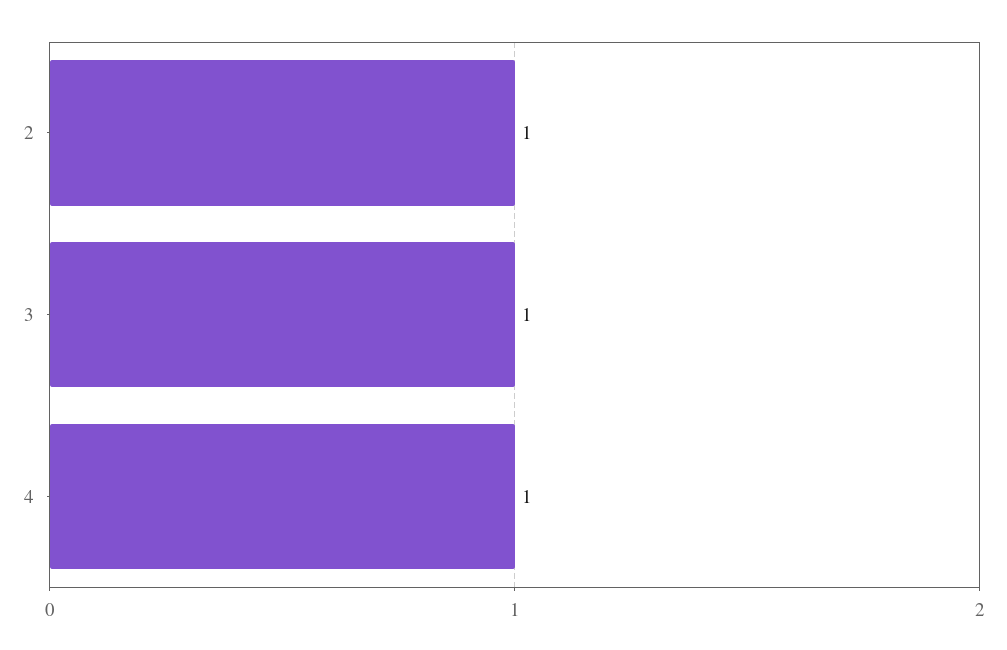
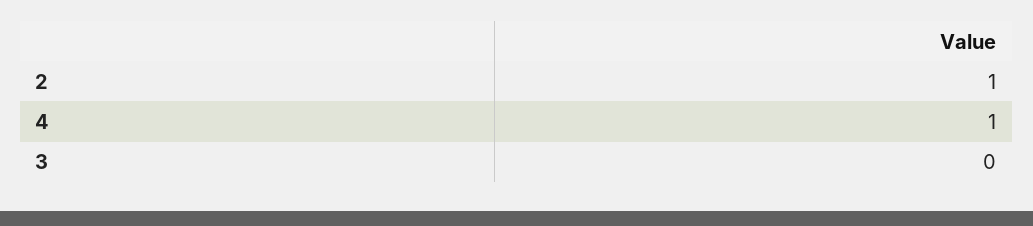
  {
    "2": 1,
-   "3": 1,
+   "3": 0,
    "4": 1
  }

